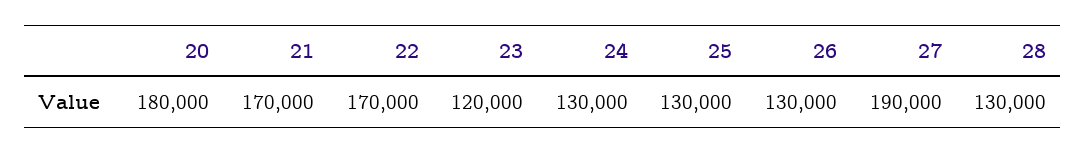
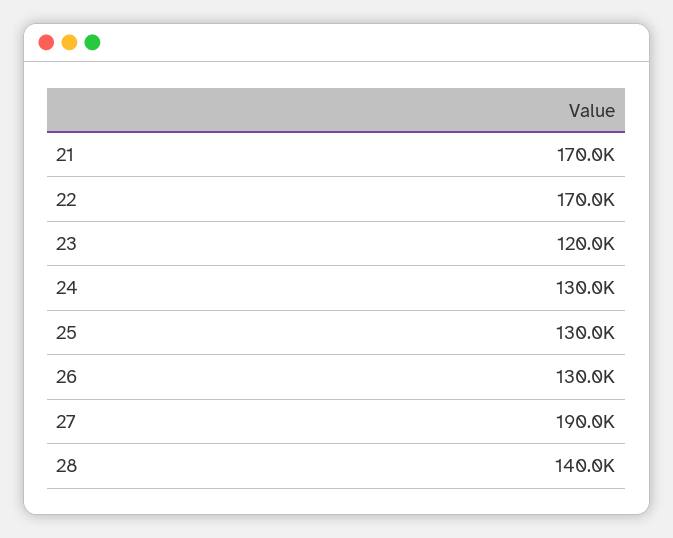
  {
-   "20": 180000,
    "21": 170000,
    "22": 170000,
    "23": 120000,
    "24": 130000,
    "25": 130000,
    "26": 130000,
    "27": 190000,
-   "28": 130000
+   "28": 140000
  }

